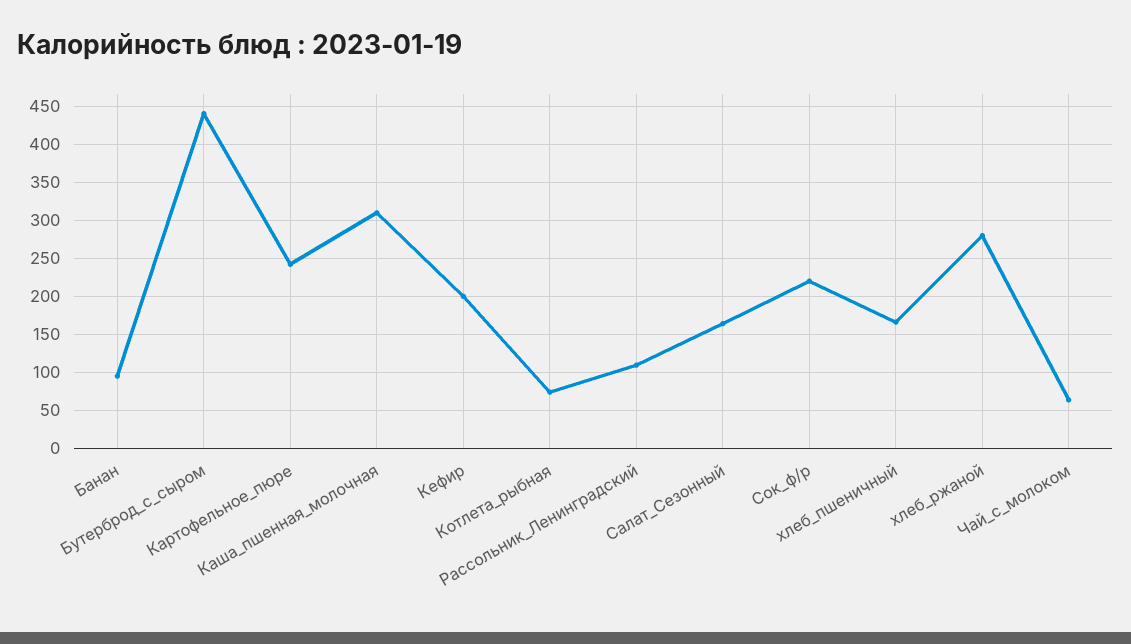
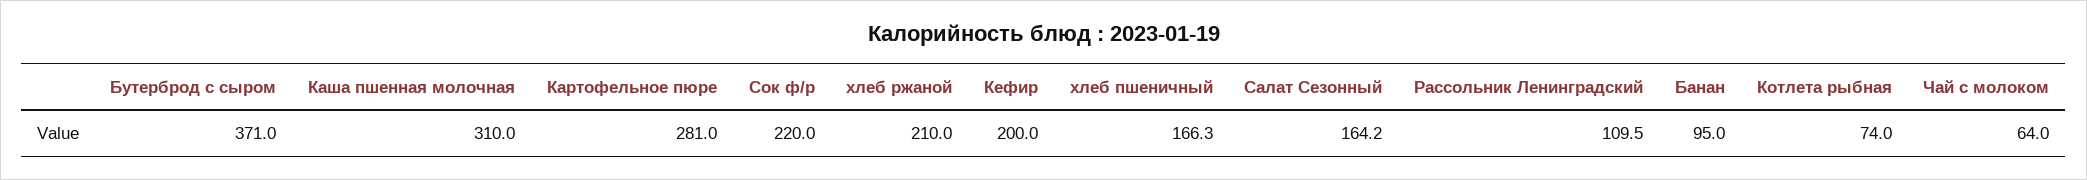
  {
    "Банан": 95,
-   "Бутерброд_с_сыром": 440,
+   "Бутерброд_с_сыром": 371,
-   "Картофельное_пюре": 240,
+   "Картофельное_пюре": 281,
    "Каша_пшенная_молочная": 310,
    "Кефир": 200,
    "Котлета_рыбная": 74,
    "Рассольник_Ленинградский": 109.5,
    "Салат_Сезонный": 164.2,
    "Сок_ф/р": 220,
    "хлеб_пшеничный": 166.3,
-   "хлеб_ржаной": 280,
+   "хлеб_ржаной": 210,
    "Чай_с_молоком": 64
  }

